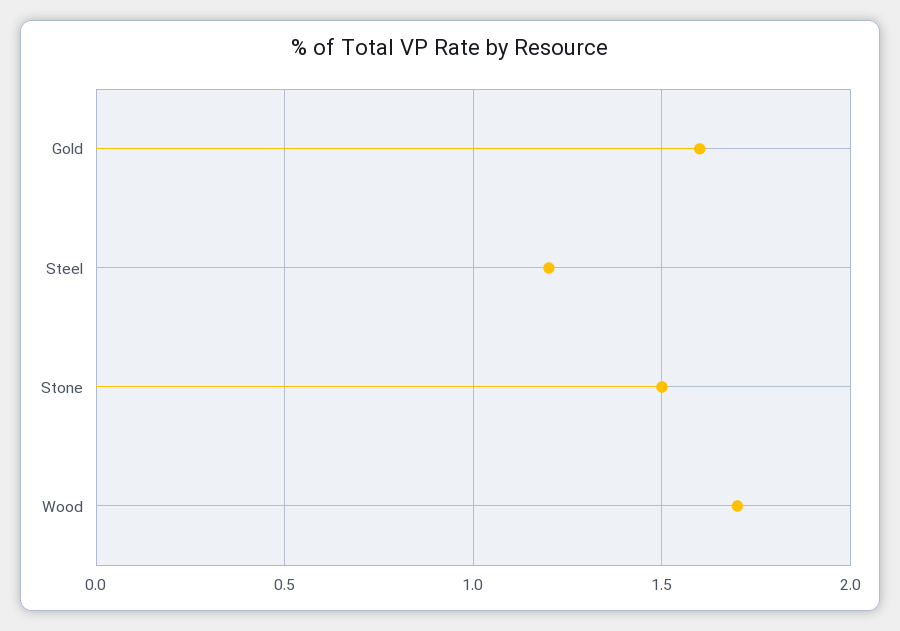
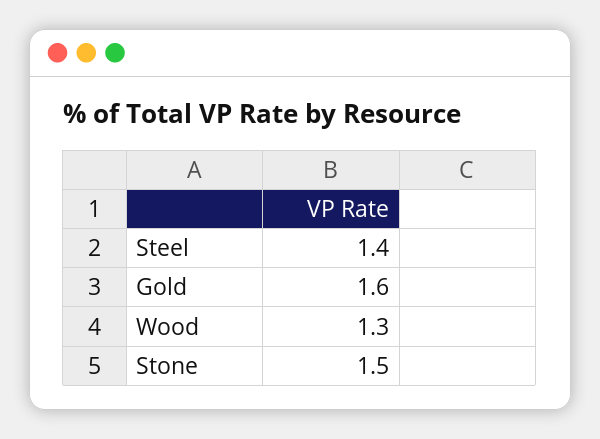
  {
    "Gold": 1.6,
-   "Steel": 1.2,
+   "Steel": 1.4,
    "Stone": 1.5,
-   "Wood": 1.7
+   "Wood": 1.3
  }

